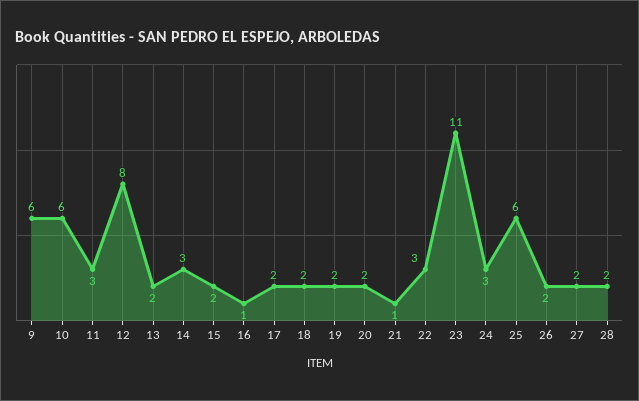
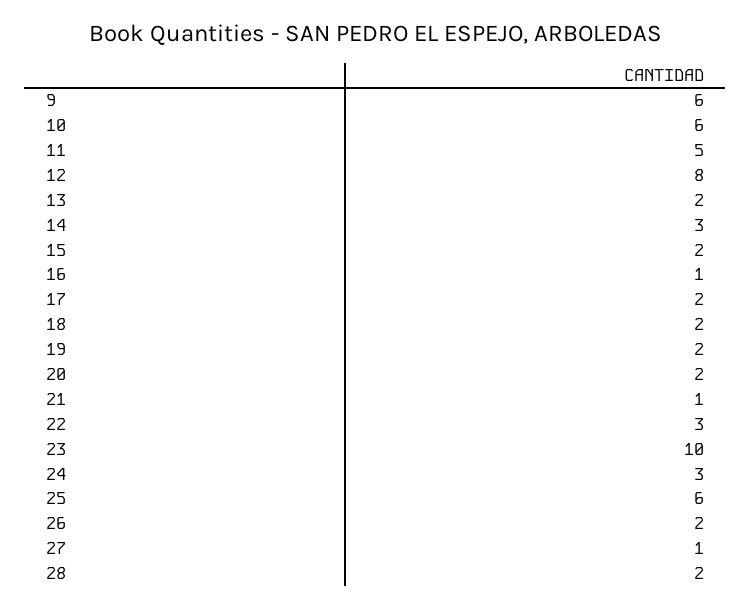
  {
    "9": 6,
    "10": 6,
-   "11": 3,
+   "11": 5,
    "12": 8,
    "13": 2,
    "14": 3,
    "15": 2,
    "16": 1,
    "17": 2,
    "18": 2,
    "19": 2,
    "20": 2,
    "21": 1,
    "22": 3,
-   "23": 11,
+   "23": 10,
    "24": 3,
    "25": 6,
    "26": 2,
-   "27": 2,
+   "27": 1,
    "28": 2
  }

